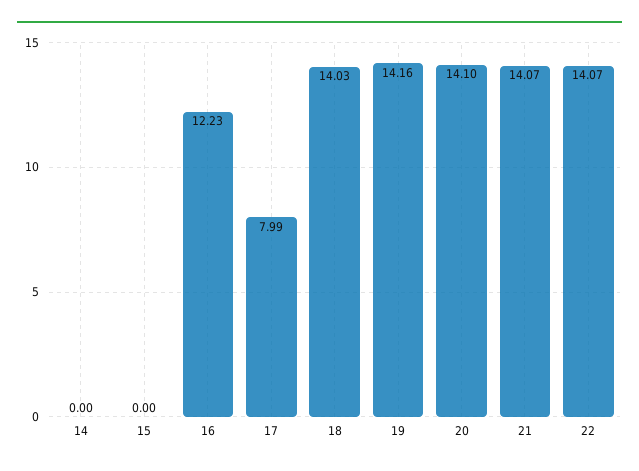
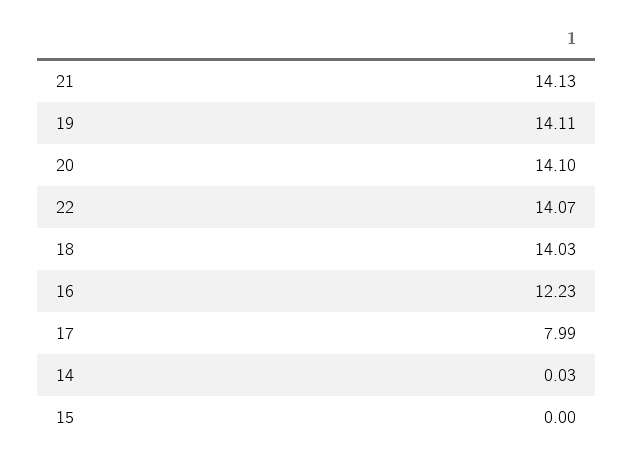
  {
-   "14": 0,
+   "14": 0.03,
    "15": 0,
    "16": 12.23,
    "17": 7.99,
    "18": 14.03,
-   "19": 14.16,
+   "19": 14.11,
    "20": 14.1,
-   "21": 14.07,
+   "21": 14.13,
    "22": 14.07
  }

